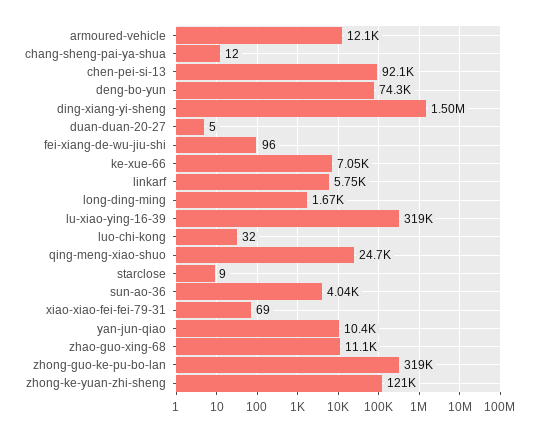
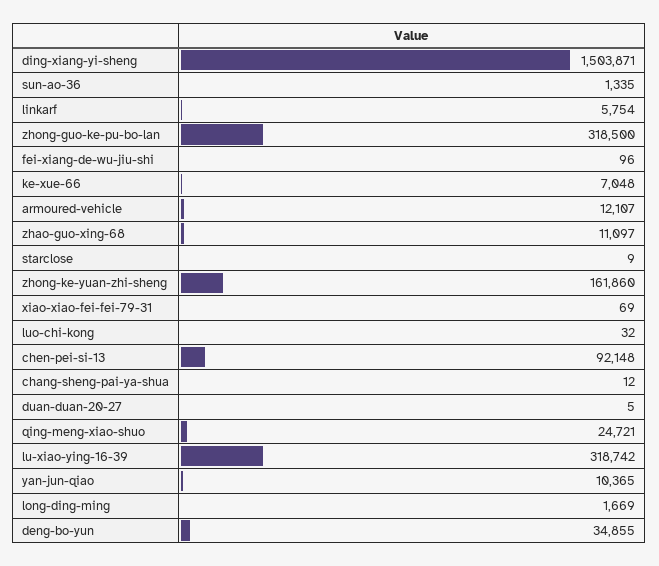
  {
    "armoured-vehicle": 12107,
    "chang-sheng-pai-ya-shua": 12,
    "chen-pei-si-13": 92148,
-   "deng-bo-yun": 74300,
+   "deng-bo-yun": 34855,
    "ding-xiang-yi-sheng": 1503871,
    "duan-duan-20-27": 5,
    "fei-xiang-de-wu-jiu-shi": 96,
    "ke-xue-66": 7048,
    "linkarf": 5754,
    "long-ding-ming": 1669,
    "lu-xiao-ying-16-39": 318742,
    "luo-chi-kong": 32,
    "qing-meng-xiao-shuo": 24721,
    "starclose": 9,
-   "sun-ao-36": 4040,
+   "sun-ao-36": 1335,
    "xiao-xiao-fei-fei-79-31": 69,
    "yan-jun-qiao": 10365,
    "zhao-guo-xing-68": 11097,
    "zhong-guo-ke-pu-bo-lan": 318500,
-   "zhong-ke-yuan-zhi-sheng": 121000
+   "zhong-ke-yuan-zhi-sheng": 161860
  }

